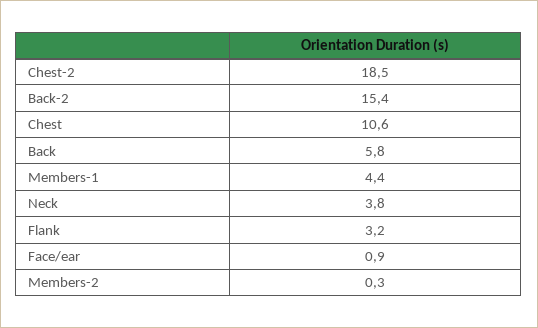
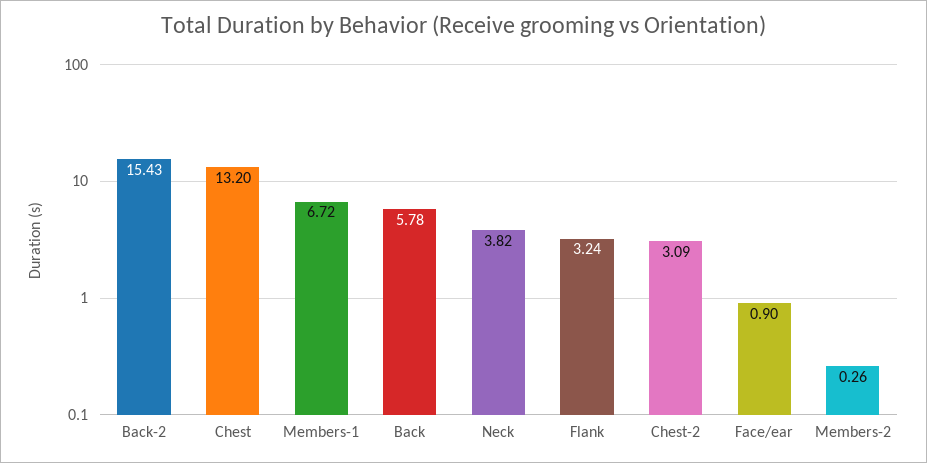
  {
-   "Chest-2": 18.5,
+   "Chest-2": 3.09,
    "Back-2": 15.43,
-   "Chest": 10.6,
+   "Chest": 13.2,
    "Back": 5.78,
-   "Members-1": 4.4,
+   "Members-1": 6.72,
    "Neck": 3.82,
    "Flank": 3.24,
    "Face/ear": 0.9,
    "Members-2": 0.26
  }

